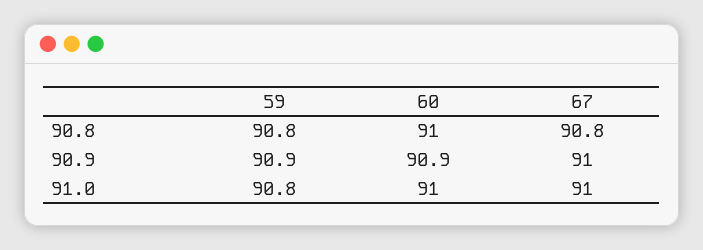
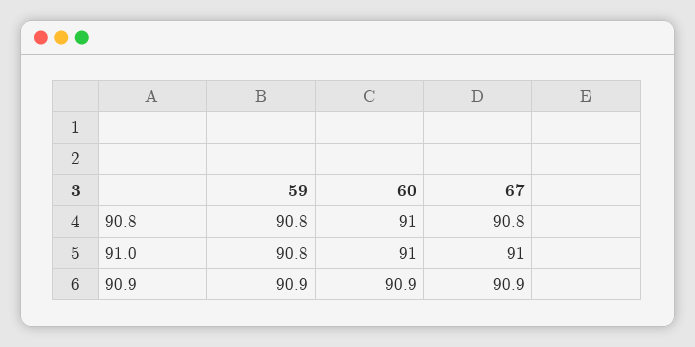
  {
    "59": {
      "90.8": 90.8,
      "90.9": 90.9,
      "91.0": 90.8
    },
    "60": {
      "90.8": 91,
      "90.9": 90.9,
      "91.0": 91
    },
    "67": {
      "90.8": 90.8,
-     "90.9": 91,
+     "90.9": 90.9,
      "91.0": 91
    }
  }

